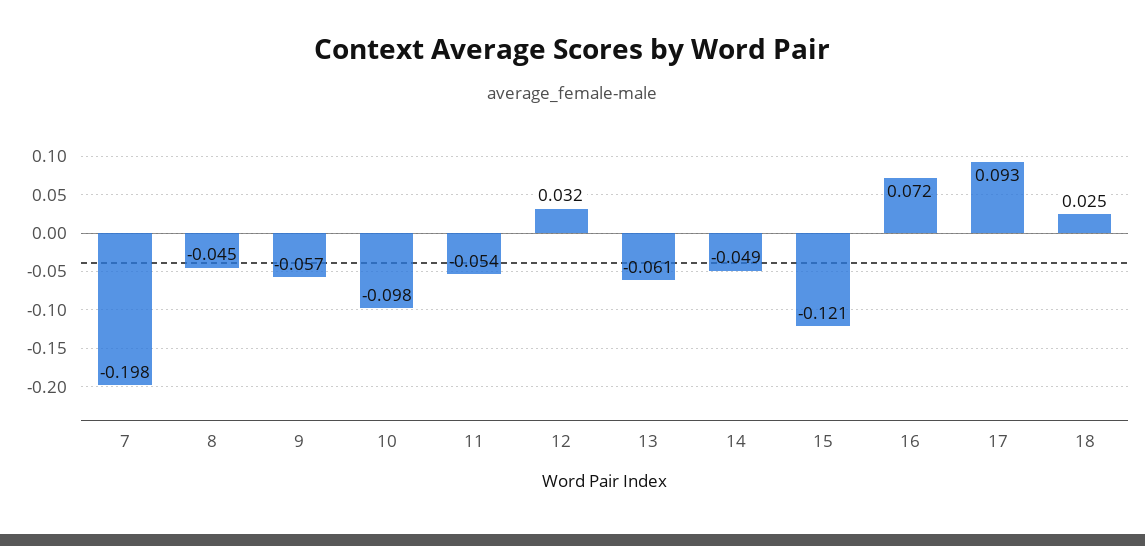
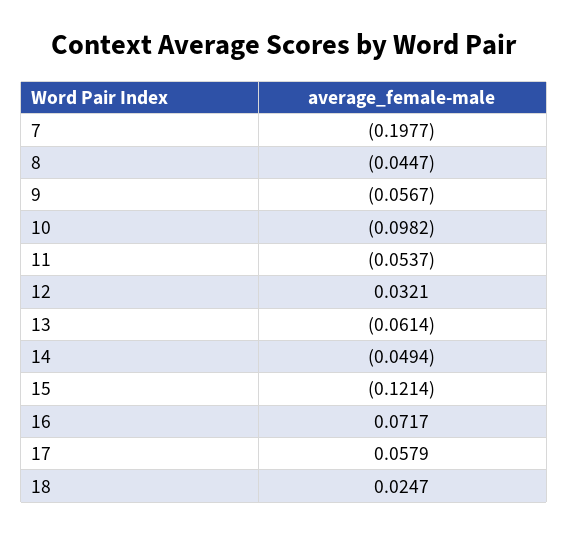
  {
    "7": -0.1977,
    "8": -0.0447,
    "9": -0.0567,
    "10": -0.0982,
    "11": -0.0537,
    "12": 0.0321,
    "13": -0.0614,
    "14": -0.0494,
    "15": -0.1214,
    "16": 0.0717,
-   "17": 0.093,
+   "17": 0.0579,
    "18": 0.0247
  }

